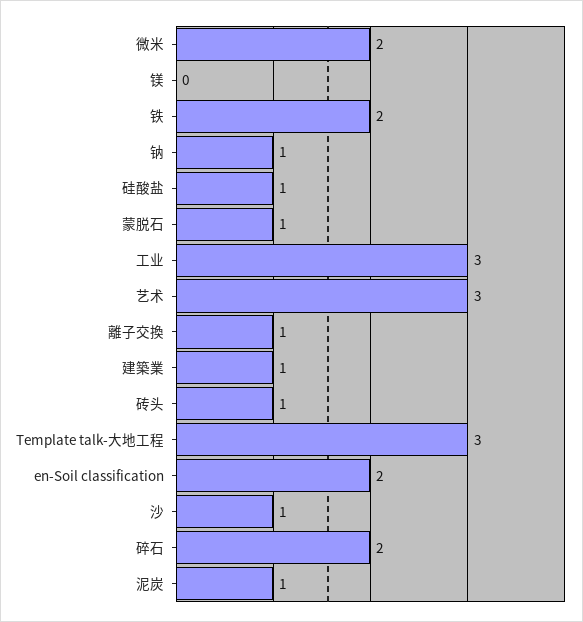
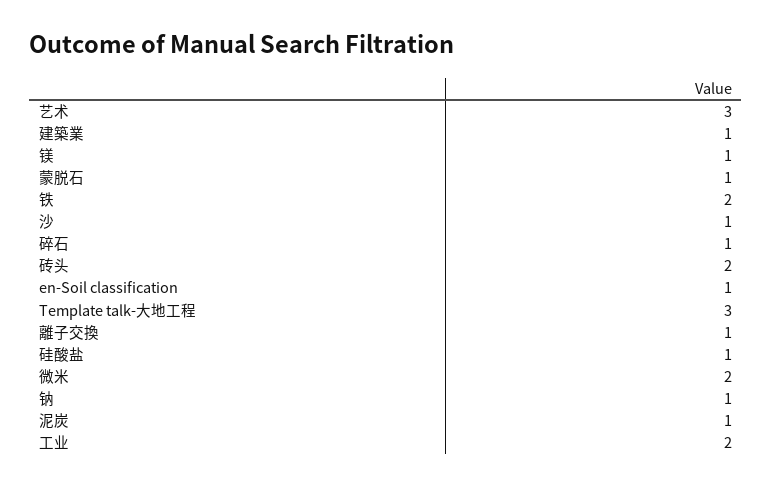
  {
    "微米": 2,
-   "镁": 0,
+   "镁": 1,
    "铁": 2,
    "钠": 1,
    "硅酸盐": 1,
    "蒙脱石": 1,
-   "工业": 3,
+   "工业": 2,
    "艺术": 3,
    "離子交換": 1,
    "建築業": 1,
-   "砖头": 1,
+   "砖头": 2,
    "Template talk-大地工程": 3,
-   "en-Soil classification": 2,
+   "en-Soil classification": 1,
    "沙": 1,
-   "碎石": 2,
+   "碎石": 1,
    "泥炭": 1
  }

